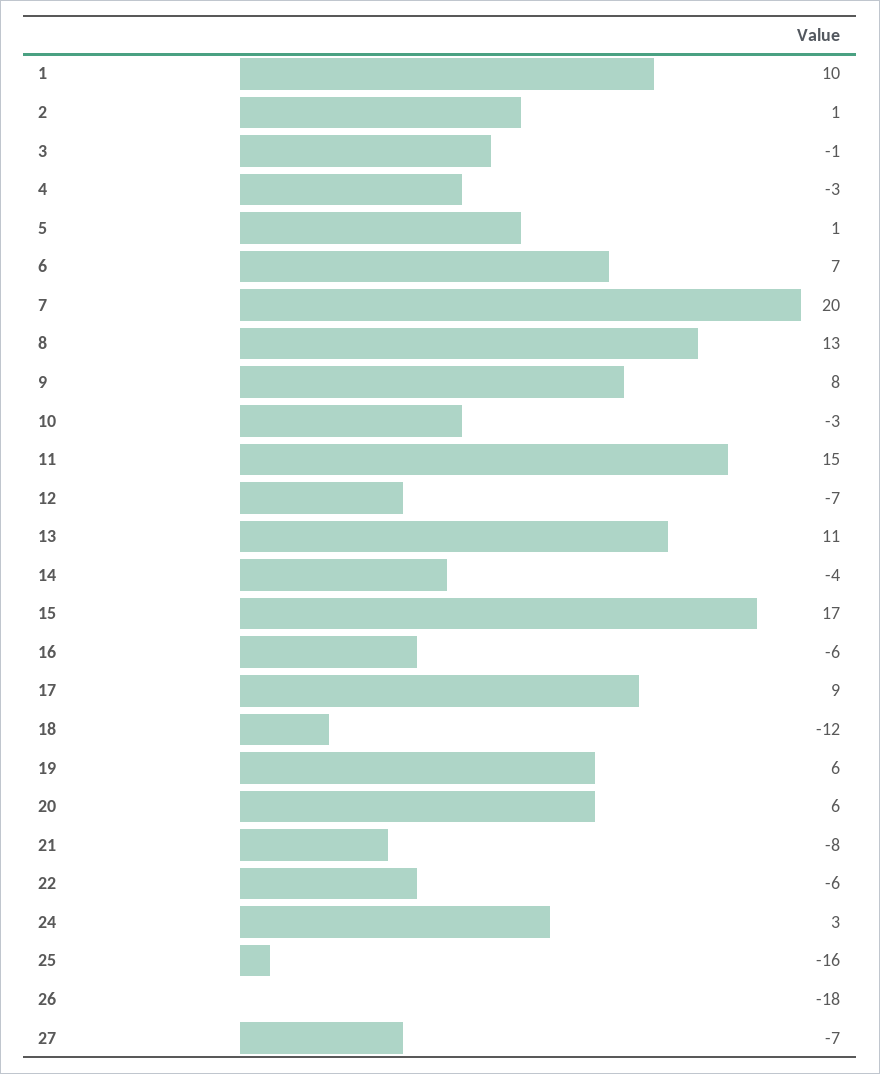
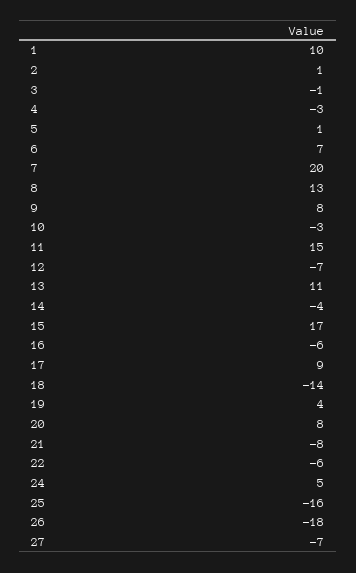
  {
    "1": 10,
    "2": 1,
    "3": -1,
    "4": -3,
    "5": 1,
    "6": 7,
    "7": 20,
    "8": 13,
    "9": 8,
    "10": -3,
    "11": 15,
    "12": -7,
    "13": 11,
    "14": -4,
    "15": 17,
    "16": -6,
    "17": 9,
-   "18": -12,
+   "18": -14,
-   "19": 6,
+   "19": 4,
-   "20": 6,
+   "20": 8,
    "21": -8,
    "22": -6,
-   "24": 3,
+   "24": 5,
    "25": -16,
    "26": -18,
    "27": -7
  }

